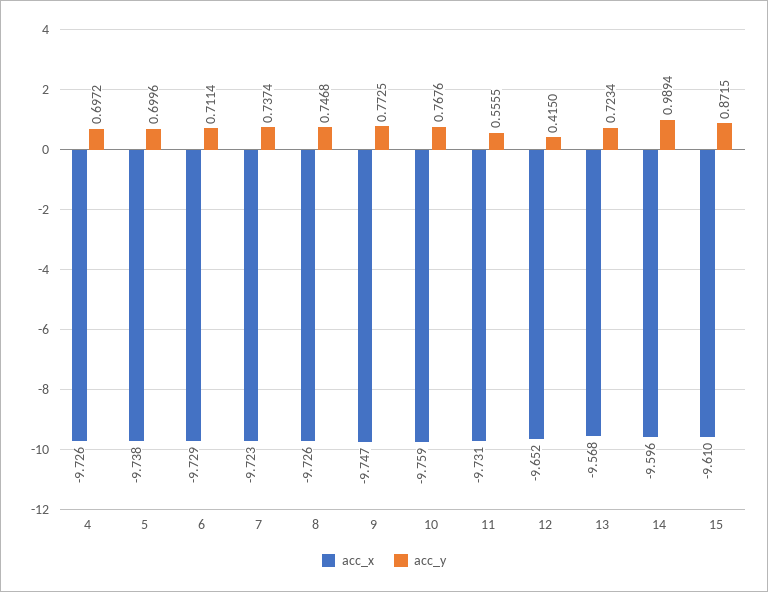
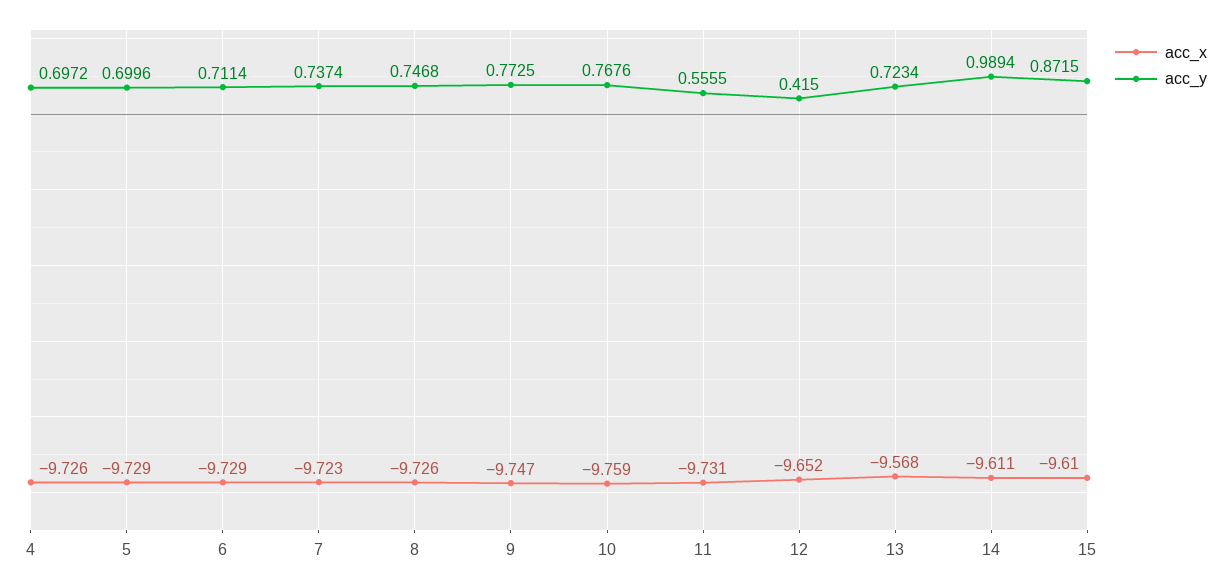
  {
    "acc_x": {
      "4": -9.726,
-     "5": -9.738,
+     "5": -9.729,
      "6": -9.729,
      "7": -9.723,
      "8": -9.726,
      "9": -9.747,
      "10": -9.759,
      "11": -9.731,
      "12": -9.652,
      "13": -9.568,
-     "14": -9.596,
+     "14": -9.611,
      "15": -9.61
    },
    "acc_y": {
      "4": 0.6972,
      "5": 0.6996,
      "6": 0.7114,
      "7": 0.7374,
      "8": 0.7468,
      "9": 0.7725,
      "10": 0.7676,
      "11": 0.5555,
      "12": 0.415,
      "13": 0.7234,
      "14": 0.9894,
      "15": 0.8715
    }
  }

